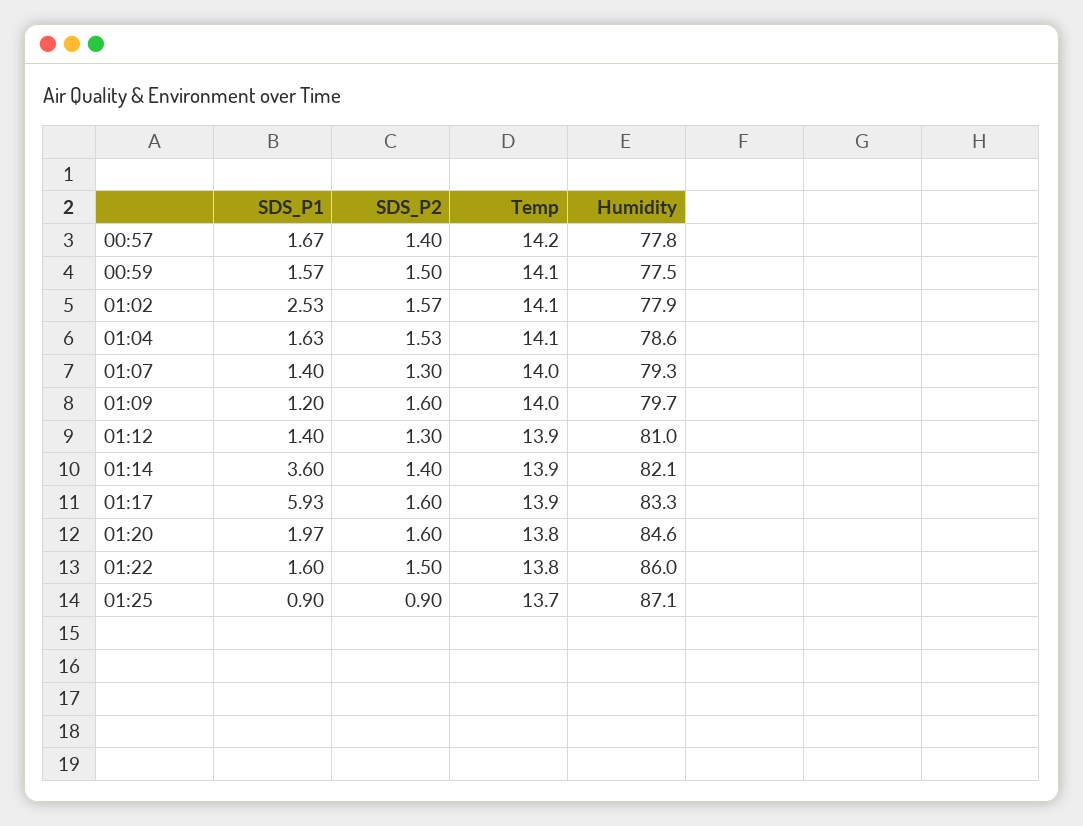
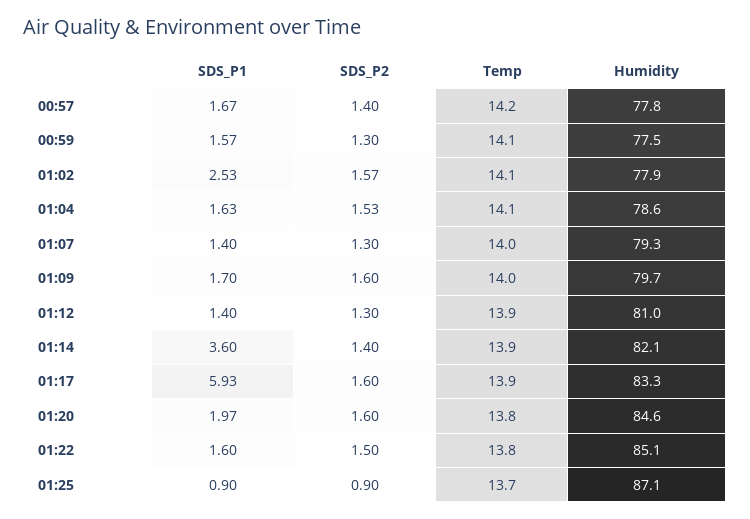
  {
    "SDS_P1": {
      "00:57": 1.67,
      "00:59": 1.57,
      "01:02": 2.53,
      "01:04": 1.63,
      "01:07": 1.4,
-     "01:09": 1.2,
+     "01:09": 1.7,
      "01:12": 1.4,
      "01:14": 3.6,
      "01:17": 5.93,
      "01:20": 1.97,
      "01:22": 1.6,
      "01:25": 0.9
    },
    "SDS_P2": {
      "00:57": 1.4,
-     "00:59": 1.5,
+     "00:59": 1.3,
      "01:02": 1.57,
      "01:04": 1.53,
      "01:07": 1.3,
      "01:09": 1.6,
      "01:12": 1.3,
      "01:14": 1.4,
      "01:17": 1.6,
      "01:20": 1.6,
      "01:22": 1.5,
      "01:25": 0.9
    },
    "Temp": {
      "00:57": 14.2,
      "00:59": 14.1,
      "01:02": 14.1,
      "01:04": 14.1,
      "01:07": 14,
      "01:09": 14,
      "01:12": 13.9,
      "01:14": 13.9,
      "01:17": 13.9,
      "01:20": 13.8,
      "01:22": 13.8,
      "01:25": 13.7
    },
    "Humidity": {
      "00:57": 77.8,
      "00:59": 77.5,
      "01:02": 77.9,
      "01:04": 78.6,
      "01:07": 79.3,
      "01:09": 79.7,
      "01:12": 81,
      "01:14": 82.1,
      "01:17": 83.3,
      "01:20": 84.6,
-     "01:22": 86,
+     "01:22": 85.1,
      "01:25": 87.1
    }
  }

